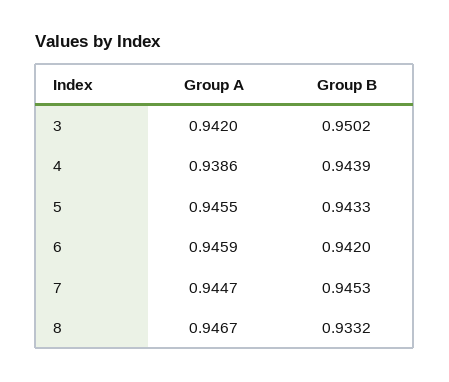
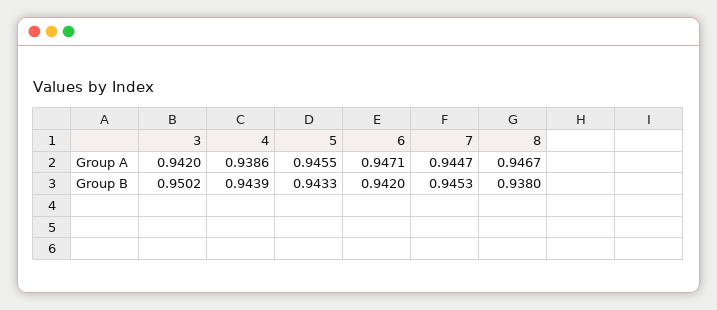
  {
    "Group A": {
      "3": 0.942,
      "4": 0.9386,
      "5": 0.9455,
-     "6": 0.9459,
+     "6": 0.9471,
      "7": 0.9447,
      "8": 0.9467
    },
    "Group B": {
      "3": 0.9502,
      "4": 0.9439,
      "5": 0.9433,
      "6": 0.942,
      "7": 0.9453,
-     "8": 0.9332
+     "8": 0.938
    }
  }

